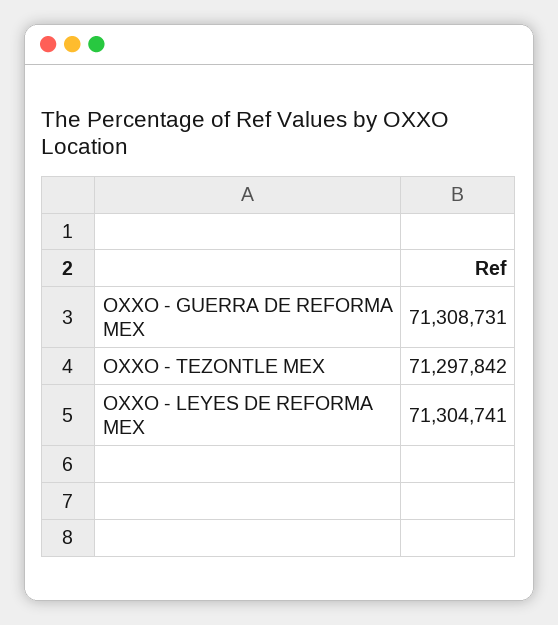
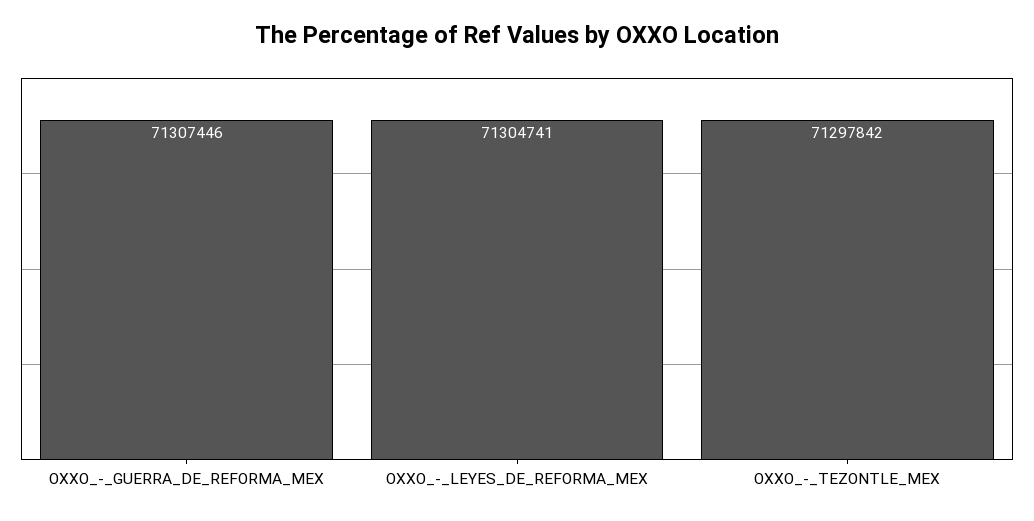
  {
-   "OXXO - GUERRA DE REFORMA MEX": 71308731,
+   "OXXO - GUERRA DE REFORMA MEX": 71307446,
    "OXXO - TEZONTLE MEX": 71297842,
    "OXXO - LEYES DE REFORMA MEX": 71304741
  }

